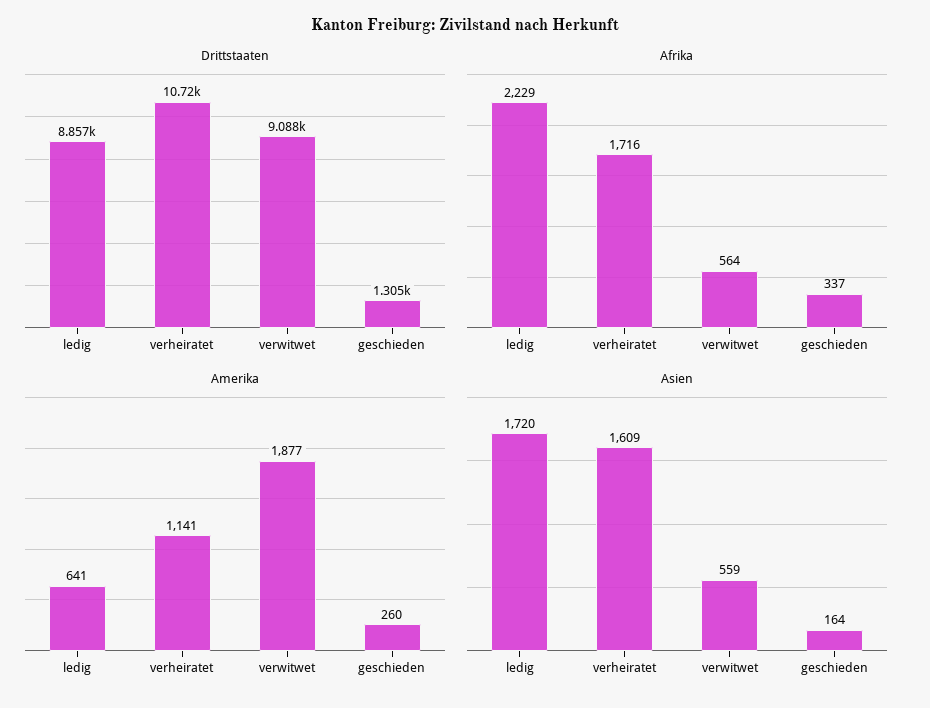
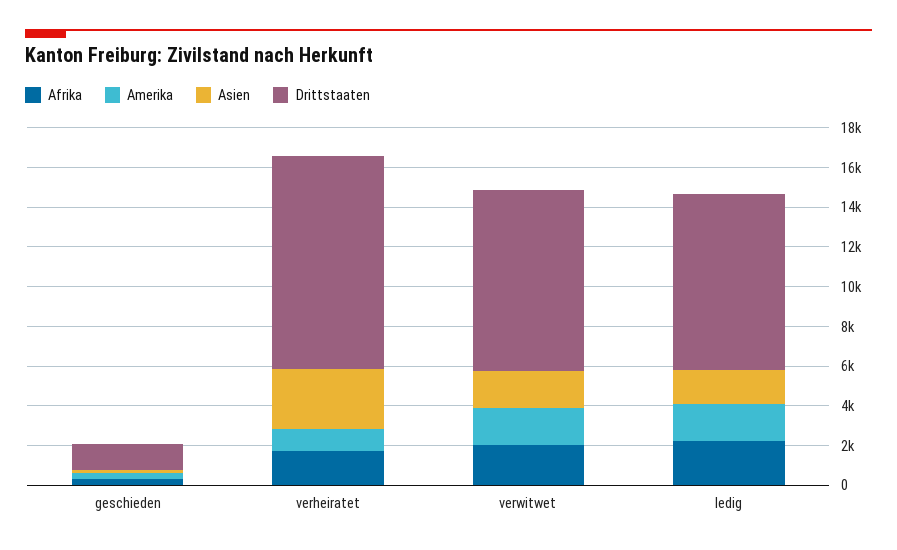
  {
    "Drittstaaten": {
      "ledig": 8857,
      "verheiratet": 10720,
      "verwitwet": 9088,
      "geschieden": 1305
    },
    "Afrika": {
      "ledig": 2229,
      "verheiratet": 1716,
-     "verwitwet": 564,
+     "verwitwet": 2000,
      "geschieden": 337
    },
    "Amerika": {
-     "ledig": 641,
+     "ledig": 2000,
      "verheiratet": 1141,
      "verwitwet": 1877,
      "geschieden": 260
    },
    "Asien": {
      "ledig": 1720,
-     "verheiratet": 1609,
+     "verheiratet": 3000,
-     "verwitwet": 559,
+     "verwitwet": 2000,
      "geschieden": 164
    }
  }

